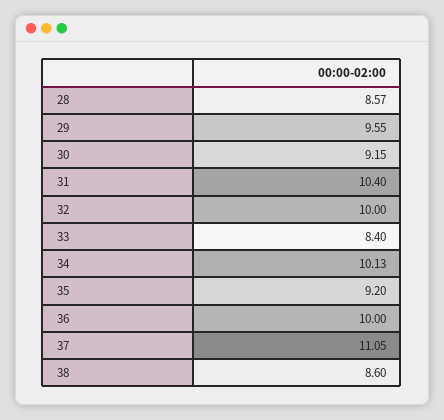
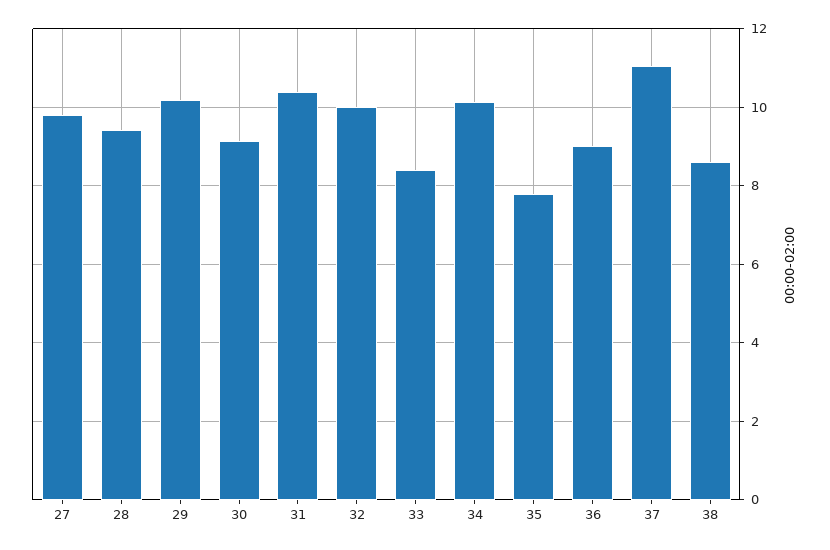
  {
-   "28": 8.57,
+   "28": 9.4,
-   "29": 9.55,
+   "29": 10.2,
    "30": 9.15,
    "31": 10.4,
    "32": 10,
    "33": 8.4,
    "34": 10.13,
-   "35": 9.2,
+   "35": 7.8,
-   "36": 10,
+   "36": 9,
    "37": 11.05,
-   "38": 8.6
+   "38": 8.6,
+   "27": 9.8
  }

